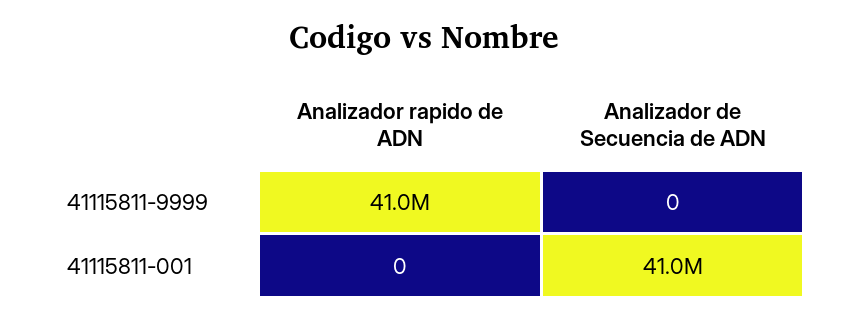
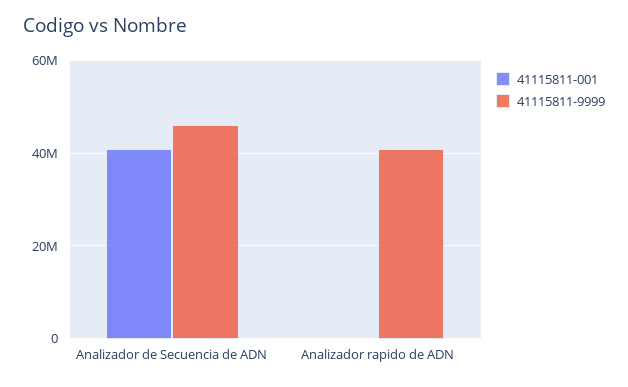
  {
    "41115811-9999": {
      "Analizador rapido de ADN": 41000000,
-     "Analizador de Secuencia de ADN": 0
+     "Analizador de Secuencia de ADN": 46000000
    },
    "41115811-001": {
      "Analizador rapido de ADN": 0,
      "Analizador de Secuencia de ADN": 41000000
    }
  }

